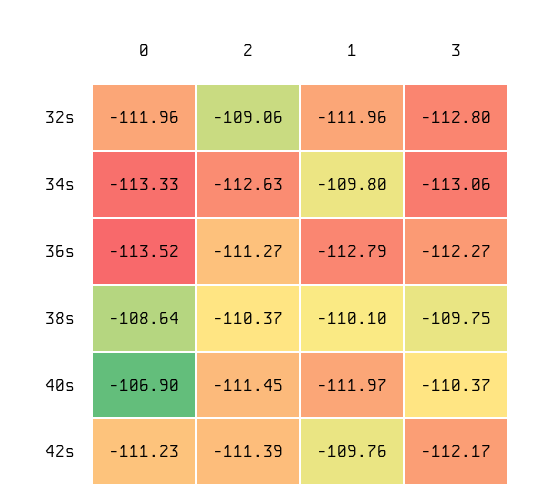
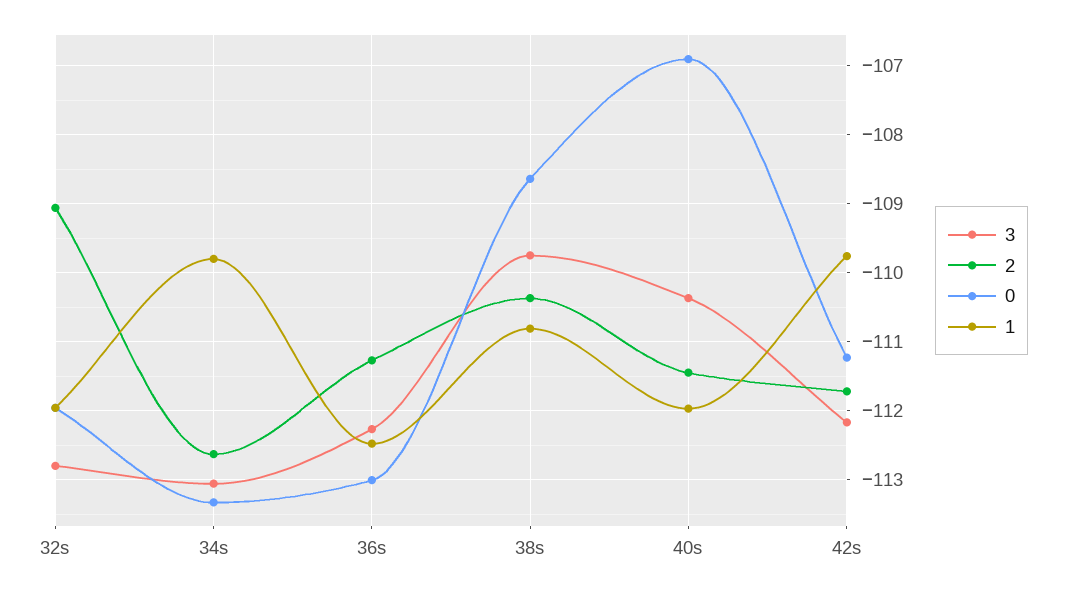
  {
    "0": {
      "32s": -111.96,
      "34s": -113.33,
-     "36s": -113.52,
+     "36s": -113,
      "38s": -108.64,
      "40s": -106.9,
      "42s": -111.23
    },
    "2": {
      "32s": -109.06,
      "34s": -112.63,
      "36s": -111.27,
      "38s": -110.37,
      "40s": -111.45,
-     "42s": -111.39
+     "42s": -111.7
    },
    "1": {
      "32s": -111.96,
      "34s": -109.8,
-     "36s": -112.79,
+     "36s": -112.5,
-     "38s": -110.1,
+     "38s": -110.8,
      "40s": -111.97,
      "42s": -109.76
    },
    "3": {
      "32s": -112.8,
      "34s": -113.06,
      "36s": -112.27,
      "38s": -109.75,
      "40s": -110.37,
      "42s": -112.17
    }
  }

